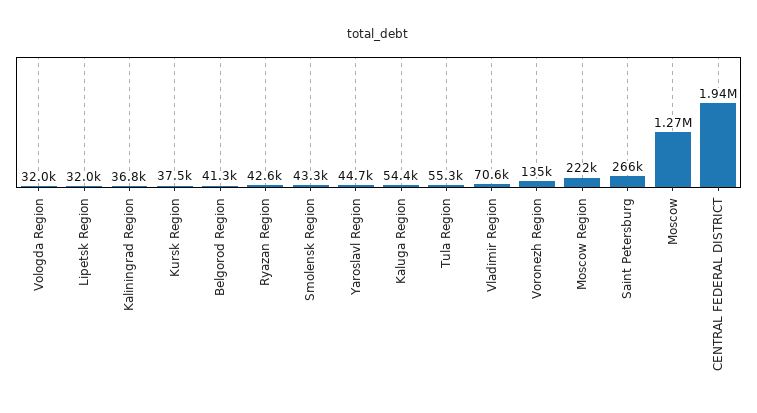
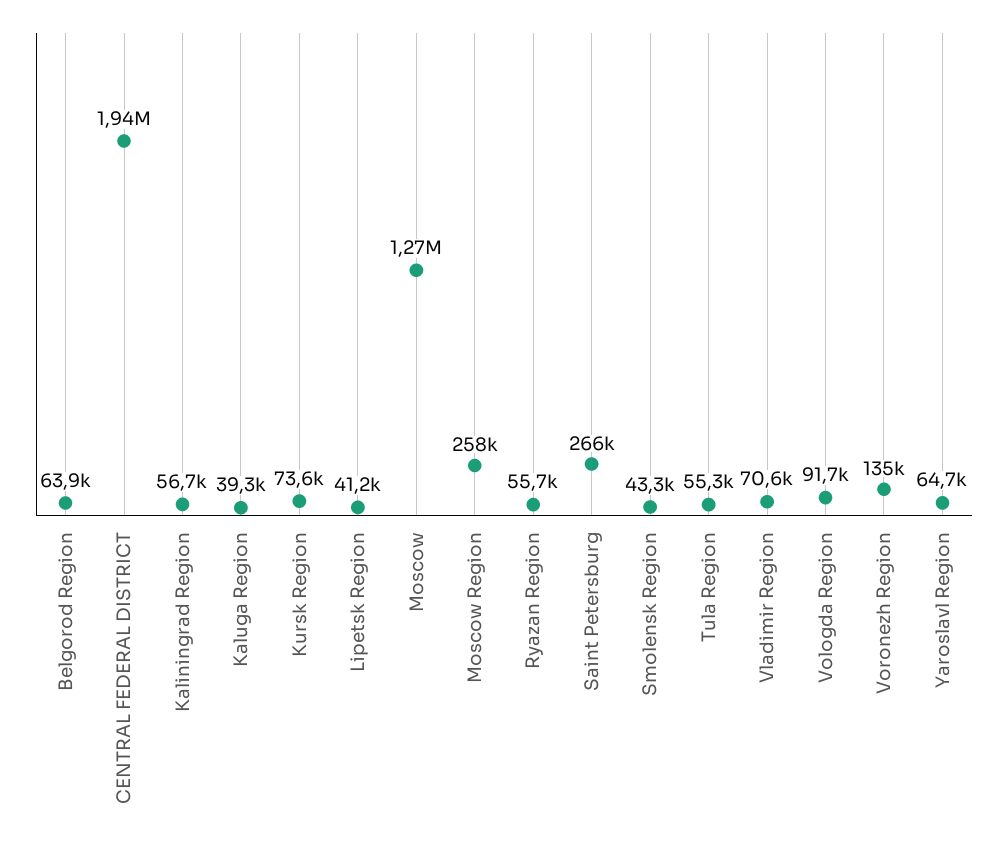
  {
-   "Vologda Region": 32000,
+   "Vologda Region": 91700,
-   "Lipetsk Region": 32000,
+   "Lipetsk Region": 41200,
-   "Kaliningrad Region": 36800,
+   "Kaliningrad Region": 56700,
-   "Kursk Region": 37500,
+   "Kursk Region": 73600,
-   "Belgorod Region": 41300,
+   "Belgorod Region": 63900,
-   "Ryazan Region": 42600,
+   "Ryazan Region": 55700,
    "Smolensk Region": 43300,
-   "Yaroslavl Region": 44700,
+   "Yaroslavl Region": 64700,
-   "Kaluga Region": 54400,
+   "Kaluga Region": 39300,
    "Tula Region": 55300,
    "Vladimir Region": 70600,
    "Voronezh Region": 135000,
-   "Moscow Region": 222000,
+   "Moscow Region": 258000,
    "Saint Petersburg": 266000,
    "Moscow": 1270000,
    "CENTRAL FEDERAL DISTRICT": 1940000
  }

